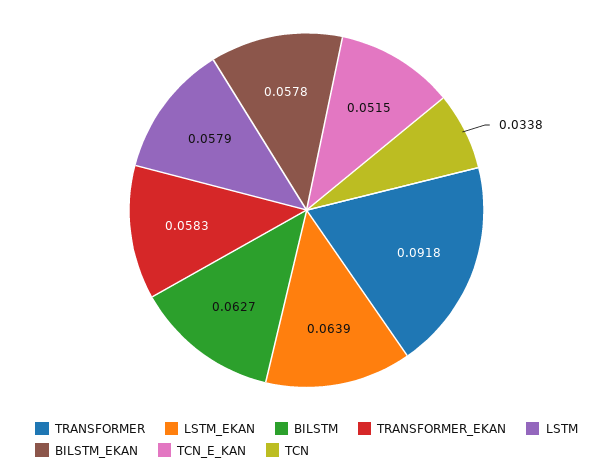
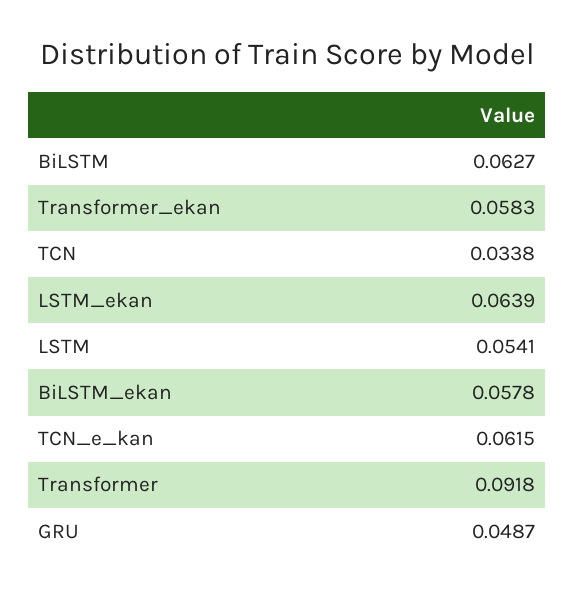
  {
    "TRANSFORMER": 0.0918,
    "LSTM_EKAN": 0.0639,
    "BILSTM": 0.0627,
    "TRANSFORMER_EKAN": 0.0583,
-   "LSTM": 0.0579,
+   "LSTM": 0.0541,
    "BILSTM_EKAN": 0.0578,
-   "TCN_E_KAN": 0.0515,
+   "TCN_E_KAN": 0.0615,
-   "TCN": 0.0338
+   "TCN": 0.0338,
+   "GRU": 0.0487
  }

